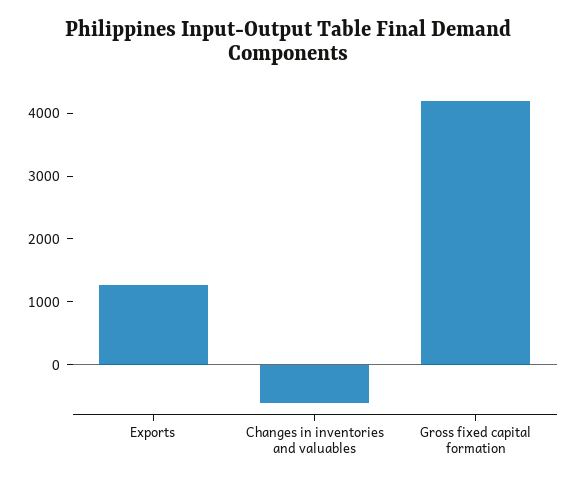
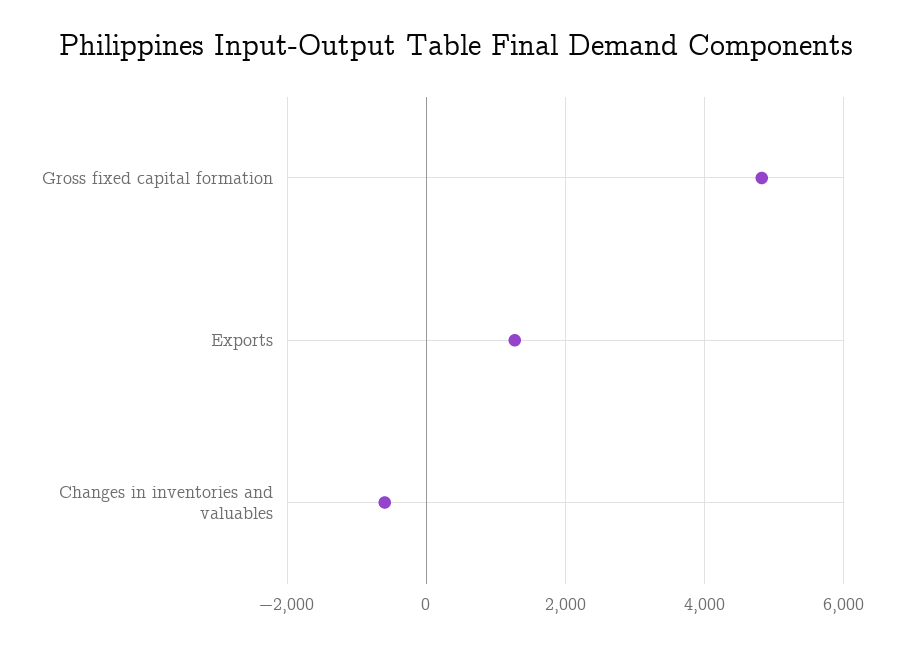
  {
    "Exports": 1200,
    "Changes in inventories and valuables": -600,
-   "Gross fixed capital formation": 4200
+   "Gross fixed capital formation": 4800
  }

